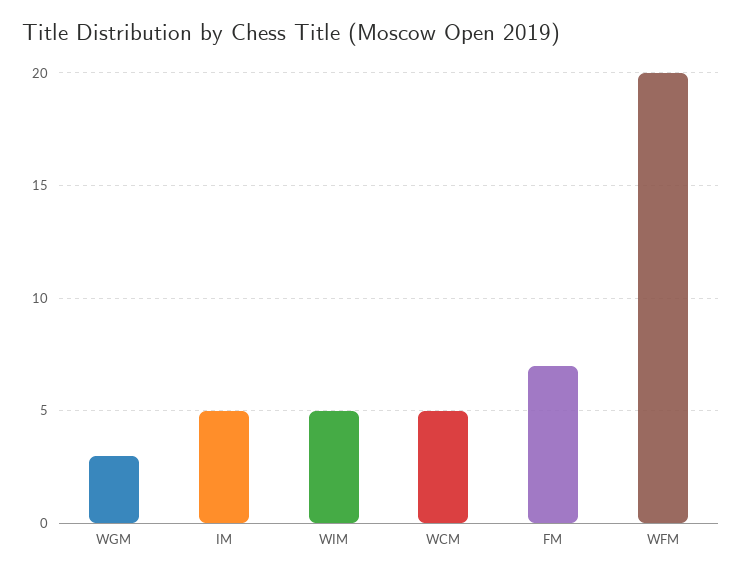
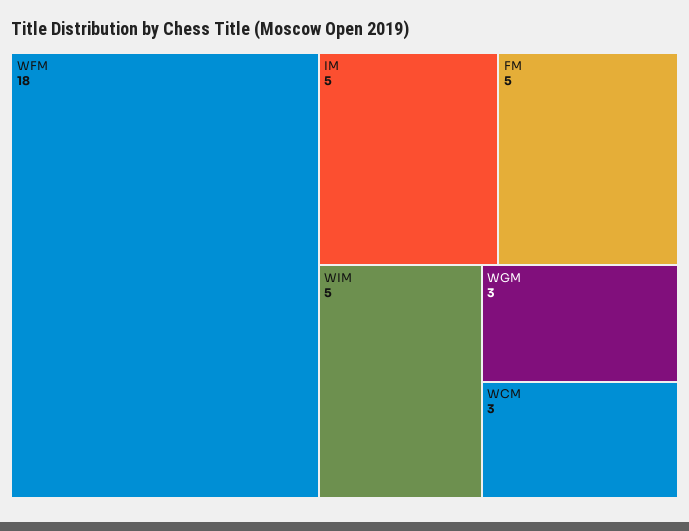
  {
    "WGM": 3,
    "IM": 5,
    "WIM": 5,
-   "WCM": 5,
+   "WCM": 3,
-   "FM": 7,
+   "FM": 5,
-   "WFM": 20
+   "WFM": 18
  }

